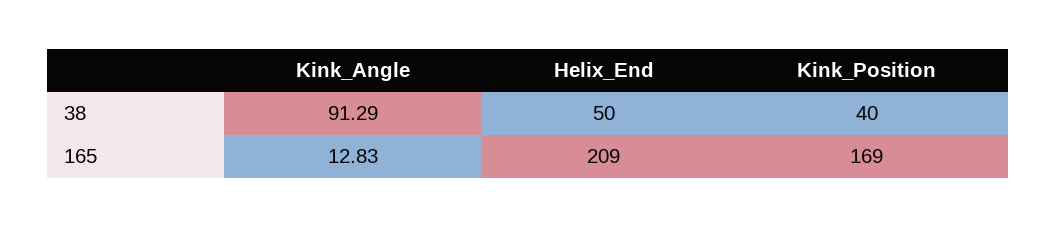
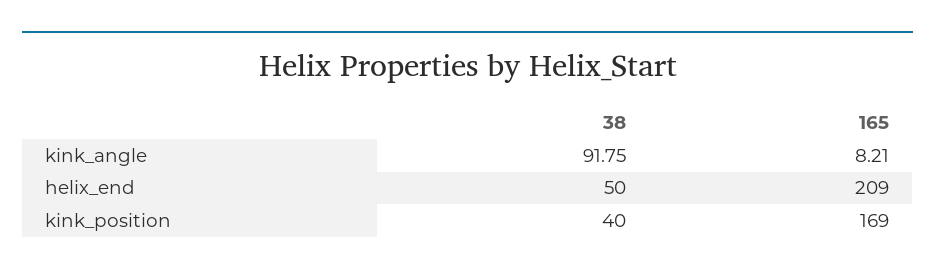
  {
    "Kink_Angle": {
-     "38": 91.29,
+     "38": 91.75,
-     "165": 12.83
+     "165": 8.21
    },
    "Helix_End": {
      "38": 50,
      "165": 209
    },
    "Kink_Position": {
      "38": 40,
      "165": 169
    }
  }

